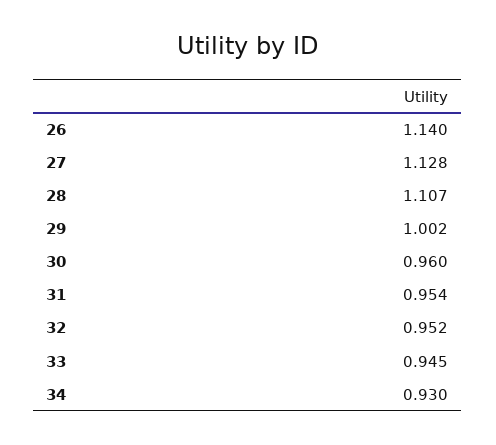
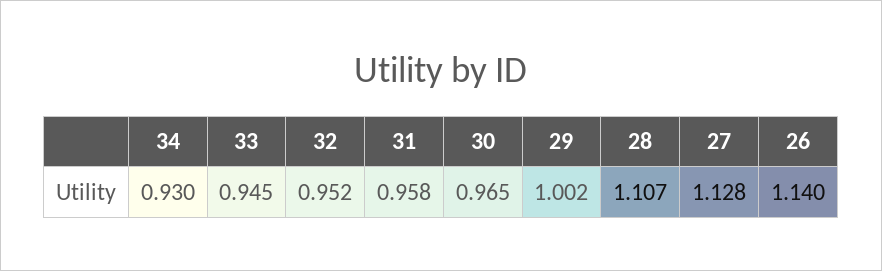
  {
    "26": 1.14,
    "27": 1.128,
    "28": 1.107,
    "29": 1.002,
-   "30": 0.96,
+   "30": 0.965,
-   "31": 0.954,
+   "31": 0.958,
    "32": 0.952,
    "33": 0.945,
    "34": 0.93
  }

